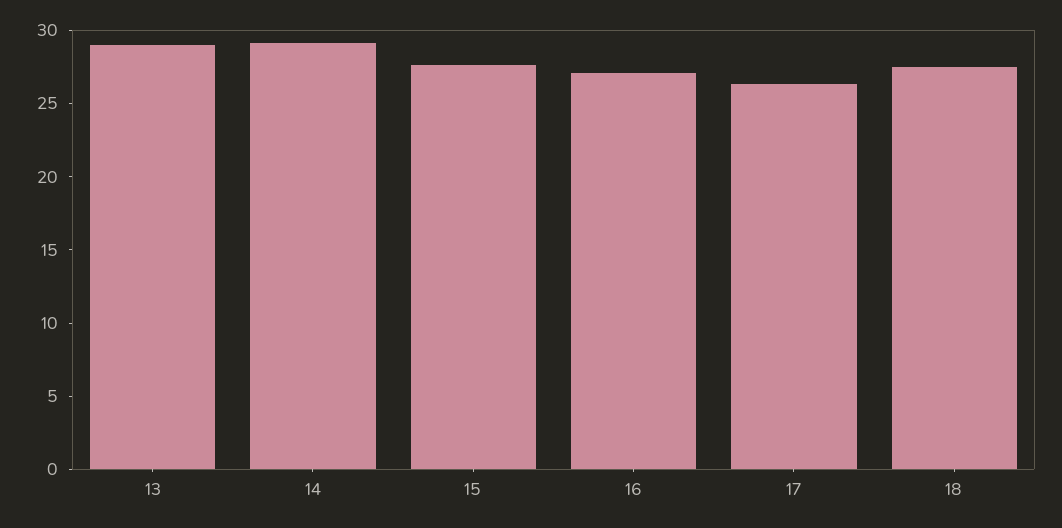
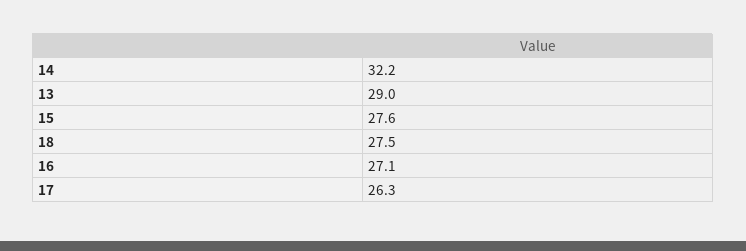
  {
    "13": 29,
-   "14": 29,
+   "14": 32.2,
    "15": 27.6,
    "16": 27.1,
    "17": 26.3,
    "18": 27.5
  }

